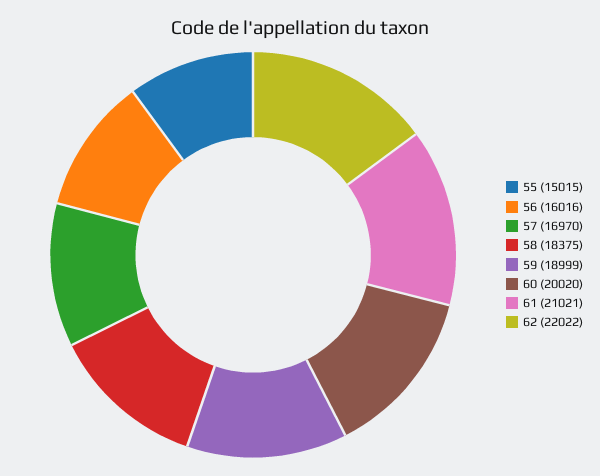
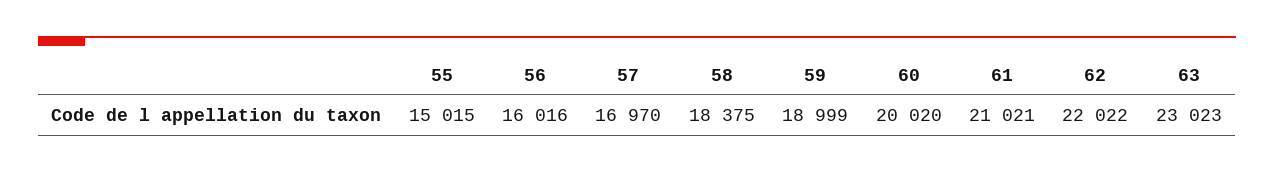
  {
    "55": 15015,
    "56": 16016,
    "57": 16970,
    "58": 18375,
    "59": 18999,
    "60": 20020,
    "61": 21021,
-   "62": 22022
+   "62": 22022,
+   "63": 23023
  }

